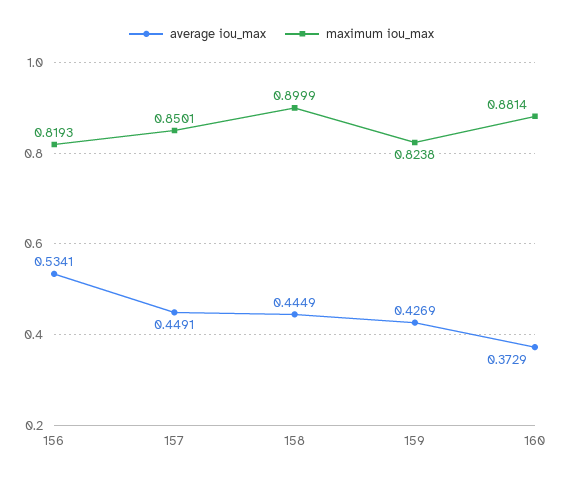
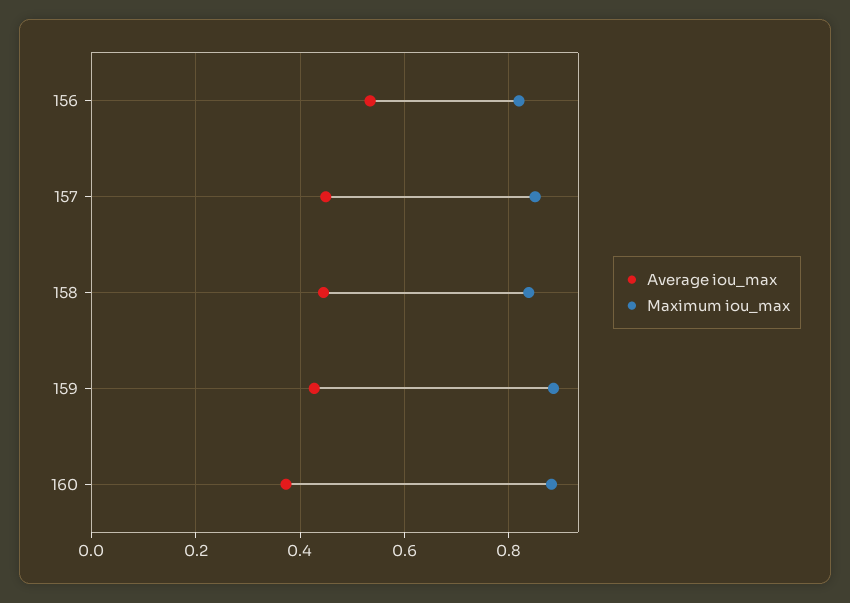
  {
    "average iou_max": {
      "156": 0.5341,
      "157": 0.4491,
      "158": 0.4449,
      "159": 0.4269,
      "160": 0.3729
    },
    "maximum iou_max": {
      "156": 0.8193,
      "157": 0.8501,
-     "158": 0.8999,
+     "158": 0.84,
-     "159": 0.8238,
+     "159": 0.88,
      "160": 0.8814
    }
  }

